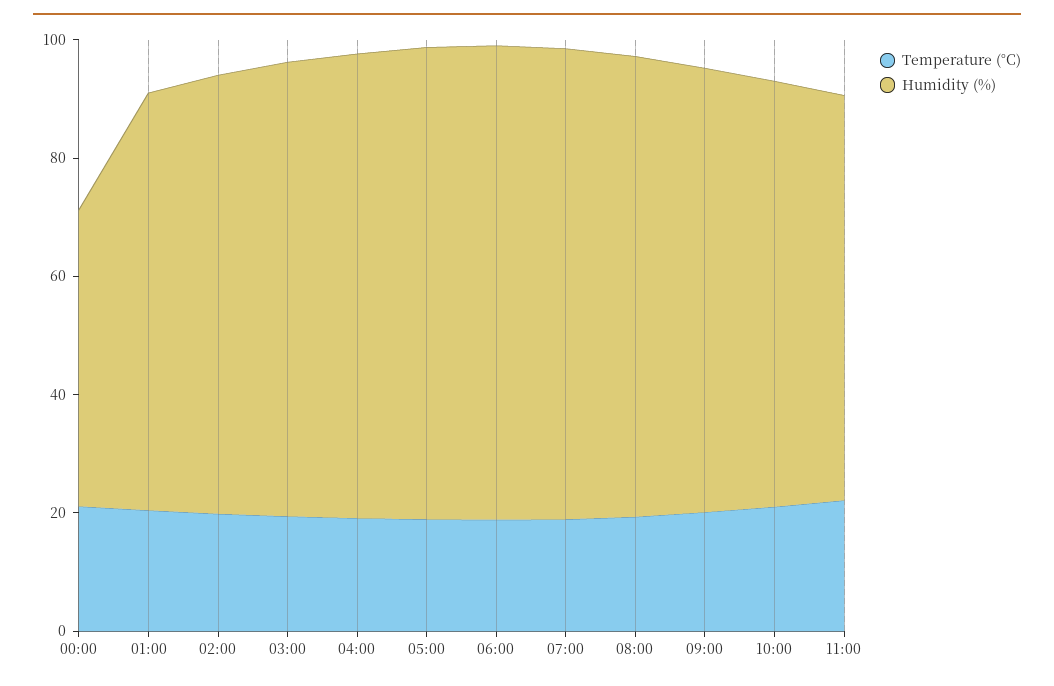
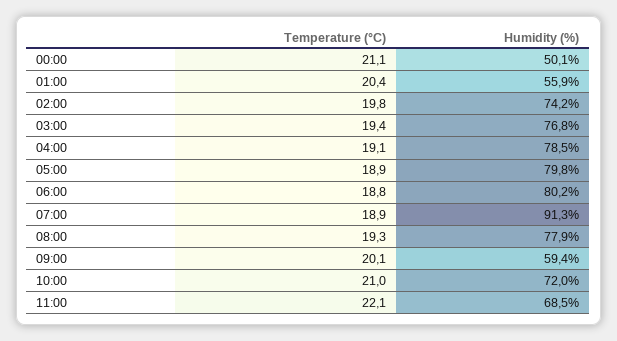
  {
    "Temperature (°C)": {
      "00:00": 21.1,
      "01:00": 20.4,
      "02:00": 19.8,
      "03:00": 19.4,
      "04:00": 19.1,
      "05:00": 18.9,
      "06:00": 18.8,
      "07:00": 18.9,
      "08:00": 19.3,
      "09:00": 20.1,
      "10:00": 21,
      "11:00": 22.1
    },
    "Humidity (%)": {
      "00:00": 50.1,
-     "01:00": 70,
+     "01:00": 55.9,
      "02:00": 74.2,
      "03:00": 76.8,
      "04:00": 78.5,
      "05:00": 79.8,
      "06:00": 80.2,
-     "07:00": 80,
+     "07:00": 91.3,
      "08:00": 77.9,
-     "09:00": 75,
+     "09:00": 59.4,
      "10:00": 72,
      "11:00": 68.5
    }
  }

